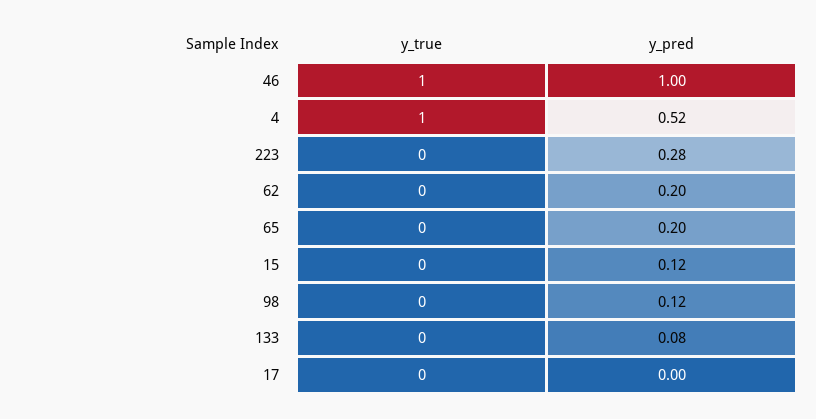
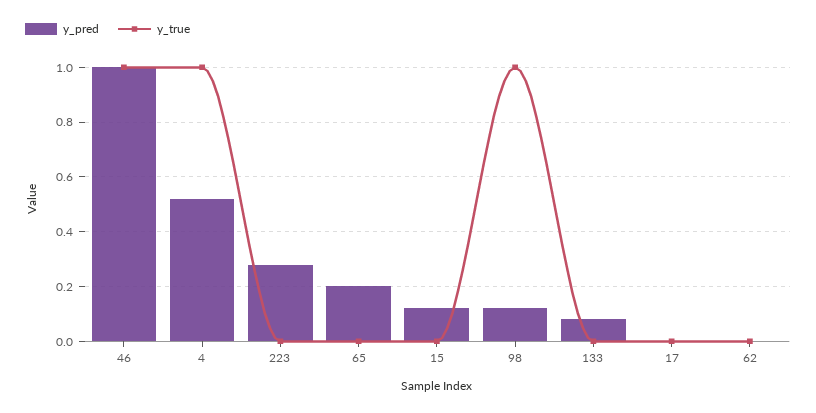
  {
    "y_true": {
      "46": 1,
      "4": 1,
      "223": 0,
      "62": 0,
      "65": 0,
      "15": 0,
-     "98": 0,
+     "98": 1,
      "133": 0,
      "17": 0
    },
    "y_pred": {
      "46": 1,
      "4": 0.52,
      "223": 0.28,
-     "62": 0.2,
+     "62": 0,
      "65": 0.2,
      "15": 0.12,
      "98": 0.12,
      "133": 0.08,
      "17": 0
    }
  }

